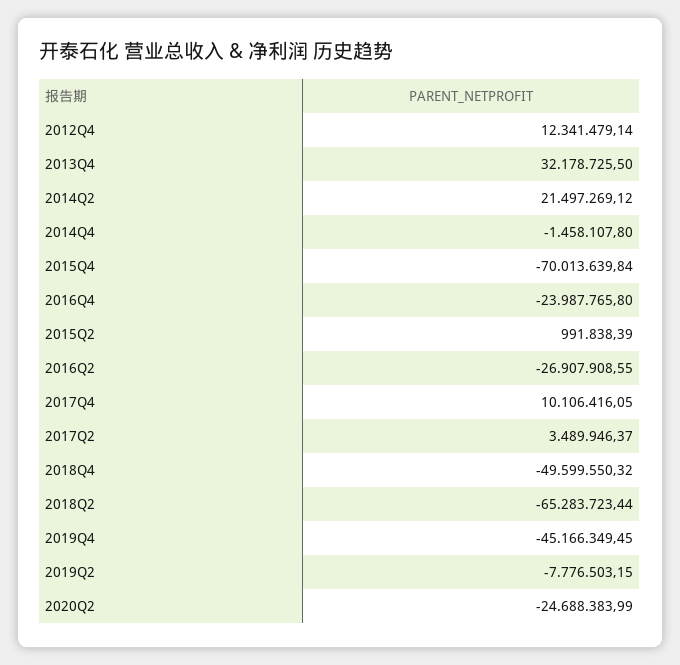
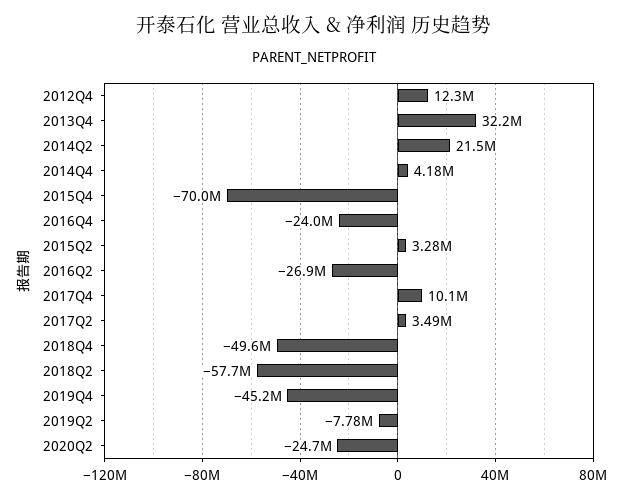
  {
    "2012Q4": 12341479.14,
    "2013Q4": 32178725.5,
    "2014Q2": 21497269.12,
-   "2014Q4": -1458107.8,
+   "2014Q4": 4180000,
    "2015Q4": -70013639.84,
    "2016Q4": -23987765.8,
-   "2015Q2": 991838.39,
+   "2015Q2": 3280000,
    "2016Q2": -26907908.55,
    "2017Q4": 10106416.05,
    "2017Q2": 3489946.37,
    "2018Q4": -49599550.32,
-   "2018Q2": -65283723.44,
+   "2018Q2": -57700000,
    "2019Q4": -45166349.45,
    "2019Q2": -7776503.15,
    "2020Q2": -24688383.99
  }

